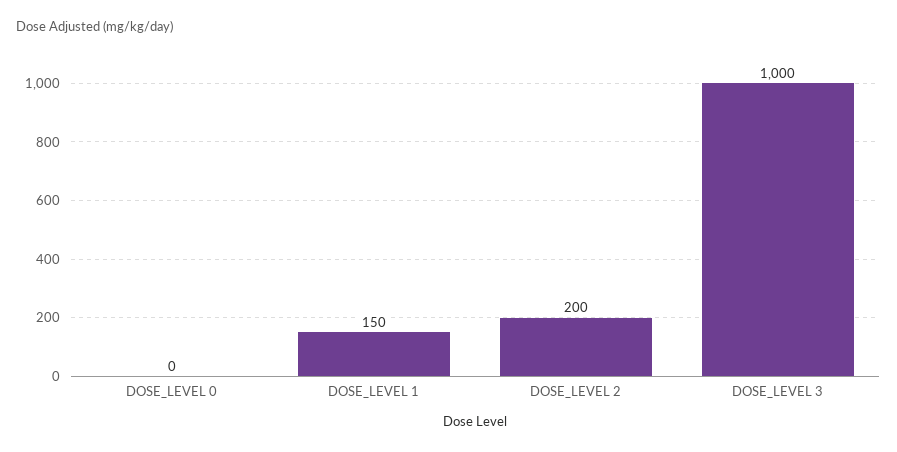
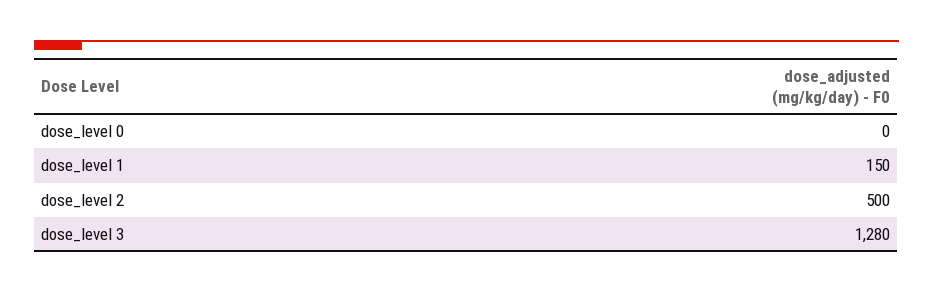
  {
    "DOSE_LEVEL 0": 0,
    "DOSE_LEVEL 1": 150,
-   "DOSE_LEVEL 2": 200,
+   "DOSE_LEVEL 2": 500,
-   "DOSE_LEVEL 3": 1000
+   "DOSE_LEVEL 3": 1280
  }

